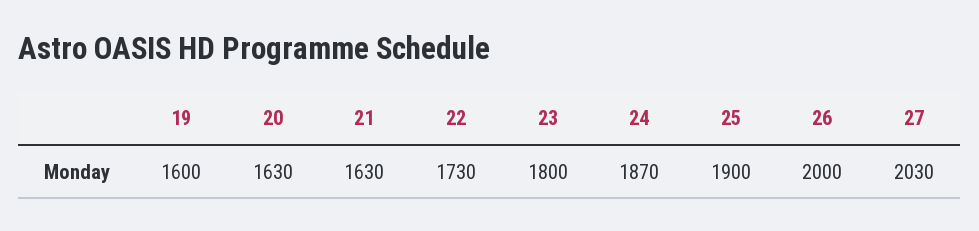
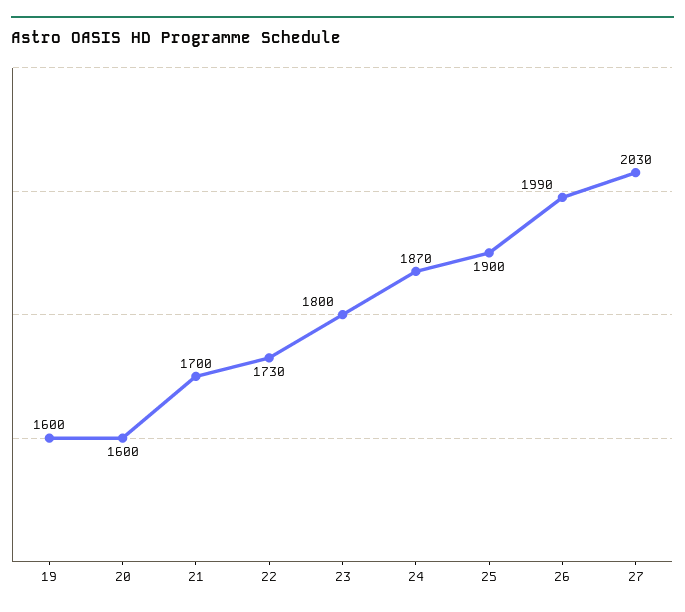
  {
    "19": 1600,
-   "20": 1630,
+   "20": 1600,
-   "21": 1630,
+   "21": 1700,
    "22": 1730,
    "23": 1800,
    "24": 1870,
    "25": 1900,
-   "26": 2000,
+   "26": 1990,
    "27": 2030
  }

